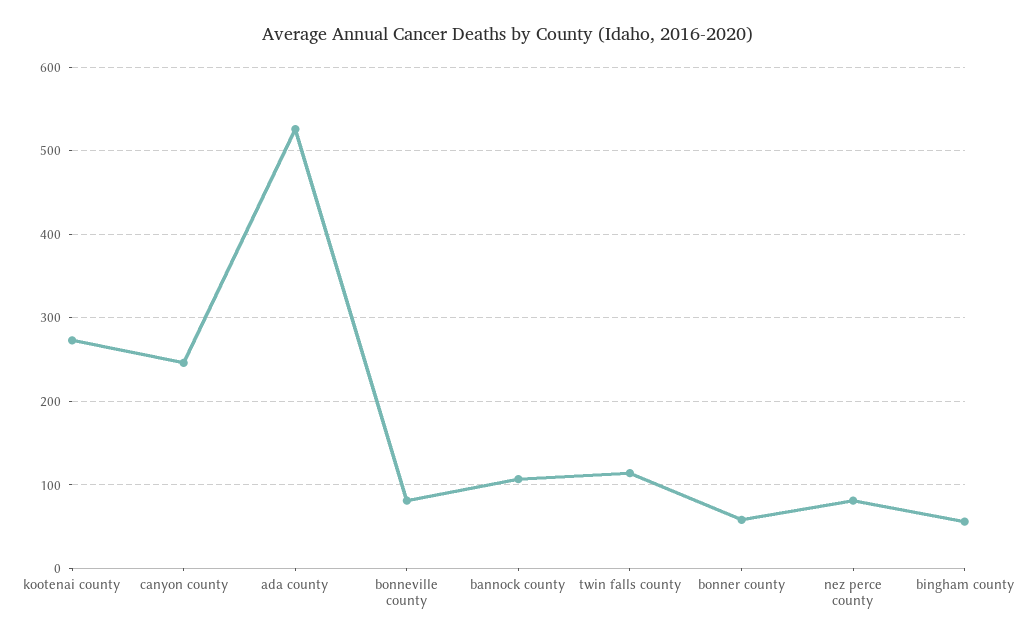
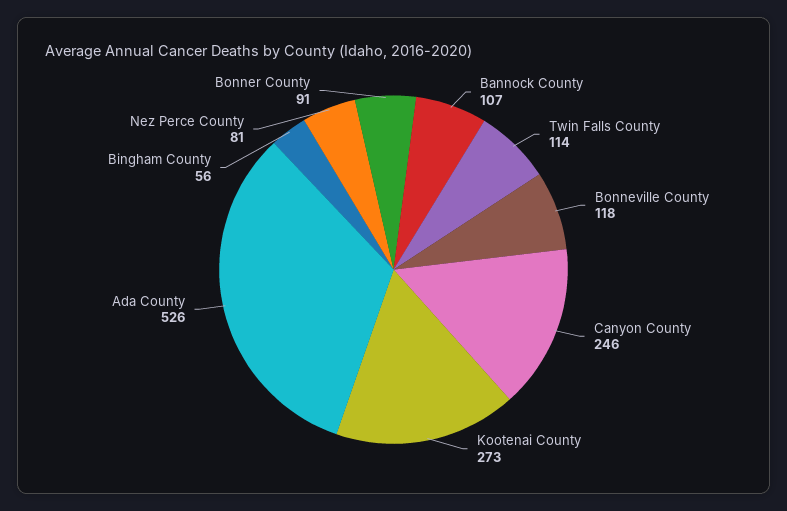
  {
    "kootenai county": 273,
    "canyon county": 246,
    "ada county": 526,
-   "bonneville county": 80,
+   "bonneville county": 118,
    "bannock county": 107,
    "twin falls county": 114,
-   "bonner county": 60,
+   "bonner county": 91,
    "nez perce county": 81,
    "bingham county": 56
  }

